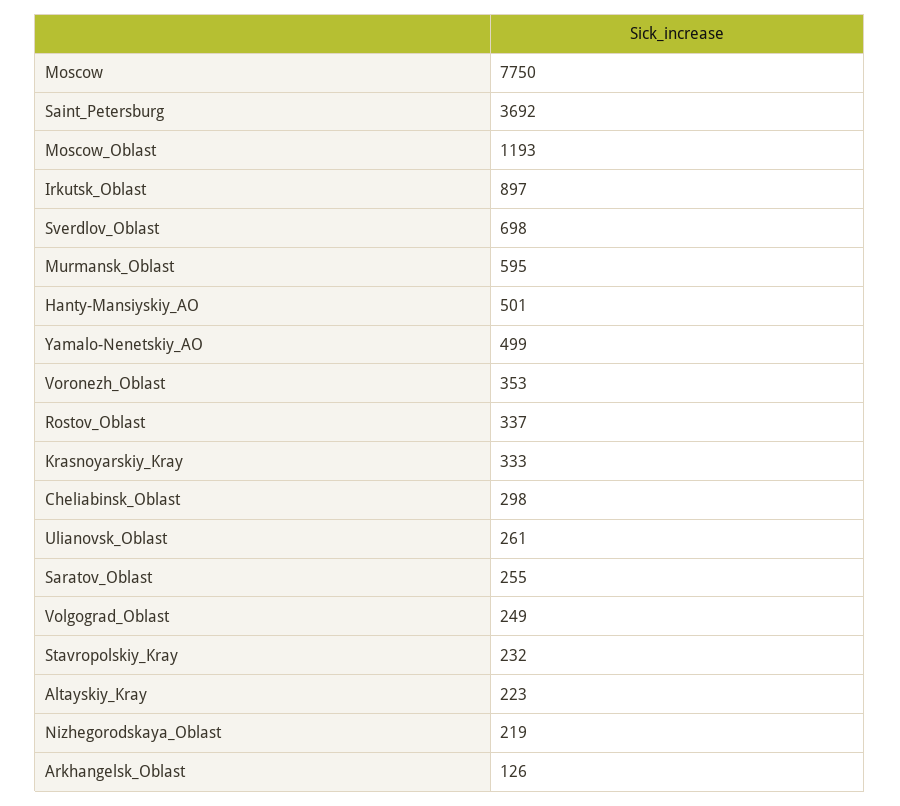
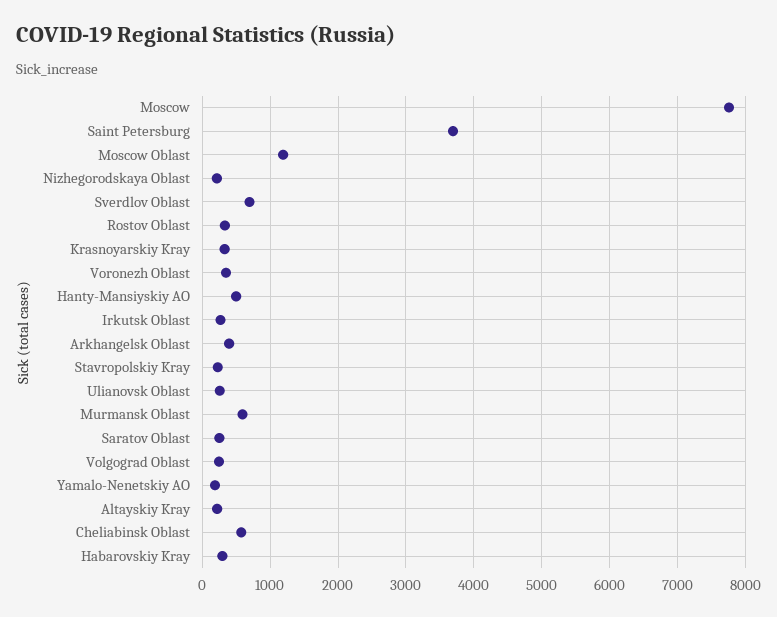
  {
    "Moscow": 7750,
    "Saint_Petersburg": 3692,
    "Moscow_Oblast": 1193,
-   "Irkutsk_Oblast": 897,
+   "Irkutsk_Oblast": 300,
    "Sverdlov_Oblast": 698,
    "Murmansk_Oblast": 595,
    "Hanty-Mansiyskiy_AO": 501,
-   "Yamalo-Nenetskiy_AO": 499,
+   "Yamalo-Nenetskiy_AO": 200,
    "Voronezh_Oblast": 353,
    "Rostov_Oblast": 337,
    "Krasnoyarskiy_Kray": 333,
-   "Cheliabinsk_Oblast": 298,
+   "Cheliabinsk_Oblast": 600,
    "Ulianovsk_Oblast": 261,
    "Saratov_Oblast": 255,
    "Volgograd_Oblast": 249,
    "Stavropolskiy_Kray": 232,
    "Altayskiy_Kray": 223,
    "Nizhegorodskaya_Oblast": 219,
-   "Arkhangelsk_Oblast": 126
+   "Arkhangelsk_Oblast": 400,
+   "Habarovskiy Kray": 300
  }

